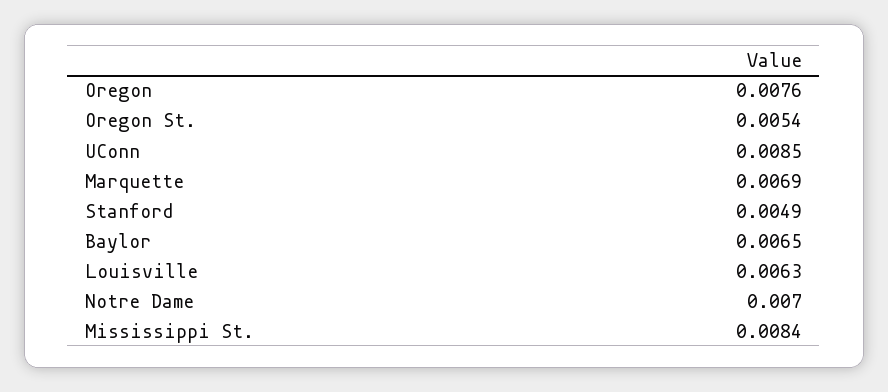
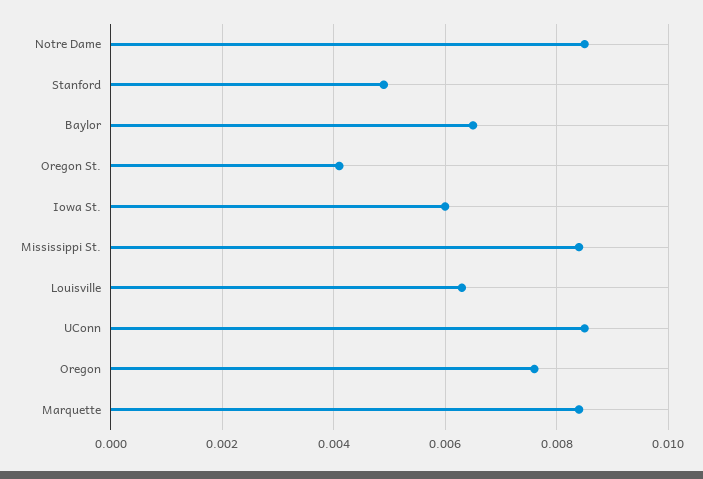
  {
    "Oregon": 0.0076,
-   "Oregon St.": 0.0054,
+   "Oregon St.": 0.004,
    "UConn": 0.0085,
-   "Marquette": 0.0069,
+   "Marquette": 0.0085,
    "Stanford": 0.0049,
    "Baylor": 0.0065,
    "Louisville": 0.0063,
-   "Notre Dame": 0.007,
+   "Notre Dame": 0.0085,
-   "Mississippi St.": 0.0084
+   "Mississippi St.": 0.0084,
+   "Iowa St.": 0.006
  }

